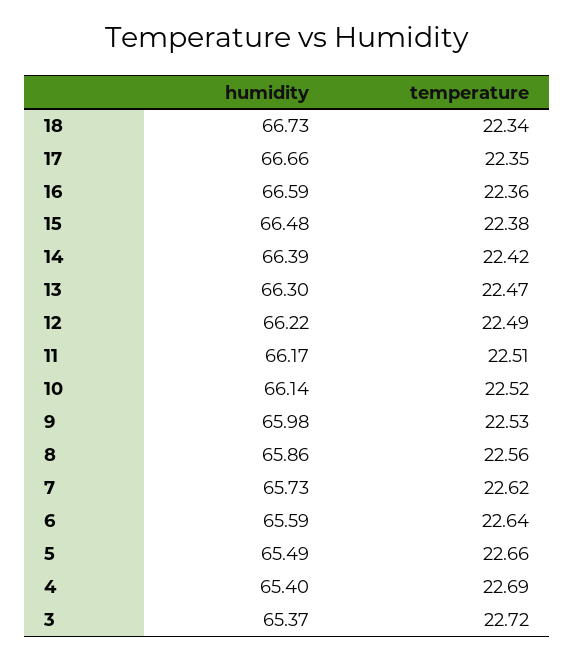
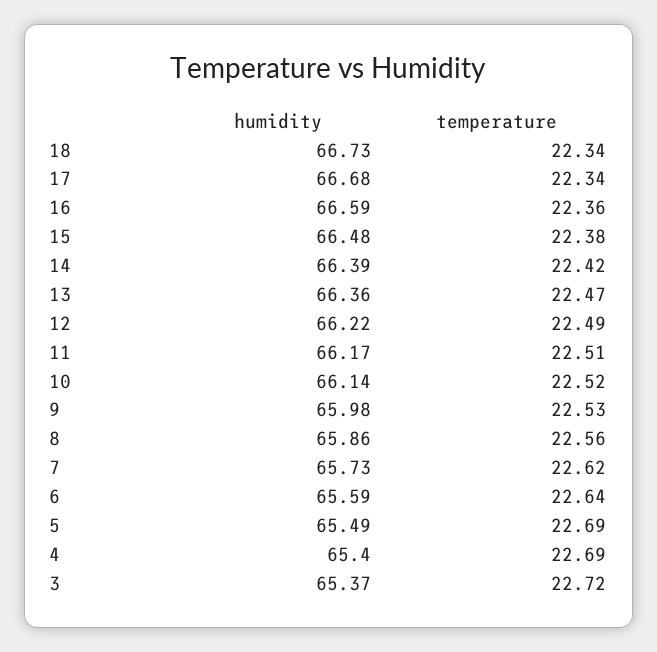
  {
    "humidity": {
      "18": 66.73,
-     "17": 66.66,
+     "17": 66.68,
      "16": 66.59,
      "15": 66.48,
      "14": 66.39,
-     "13": 66.3,
+     "13": 66.36,
      "12": 66.22,
      "11": 66.17,
      "10": 66.14,
      "9": 65.98,
      "8": 65.86,
      "7": 65.73,
      "6": 65.59,
      "5": 65.49,
      "4": 65.4,
      "3": 65.37
    },
    "temperature": {
      "18": 22.34,
-     "17": 22.35,
+     "17": 22.34,
      "16": 22.36,
      "15": 22.38,
      "14": 22.42,
      "13": 22.47,
      "12": 22.49,
      "11": 22.51,
      "10": 22.52,
      "9": 22.53,
      "8": 22.56,
      "7": 22.62,
      "6": 22.64,
-     "5": 22.66,
+     "5": 22.69,
      "4": 22.69,
      "3": 22.72
    }
  }

